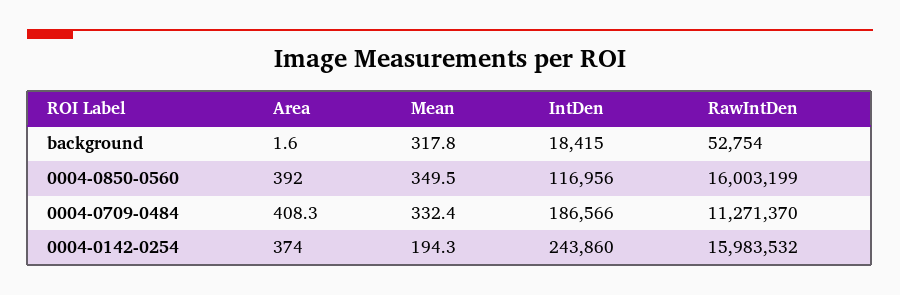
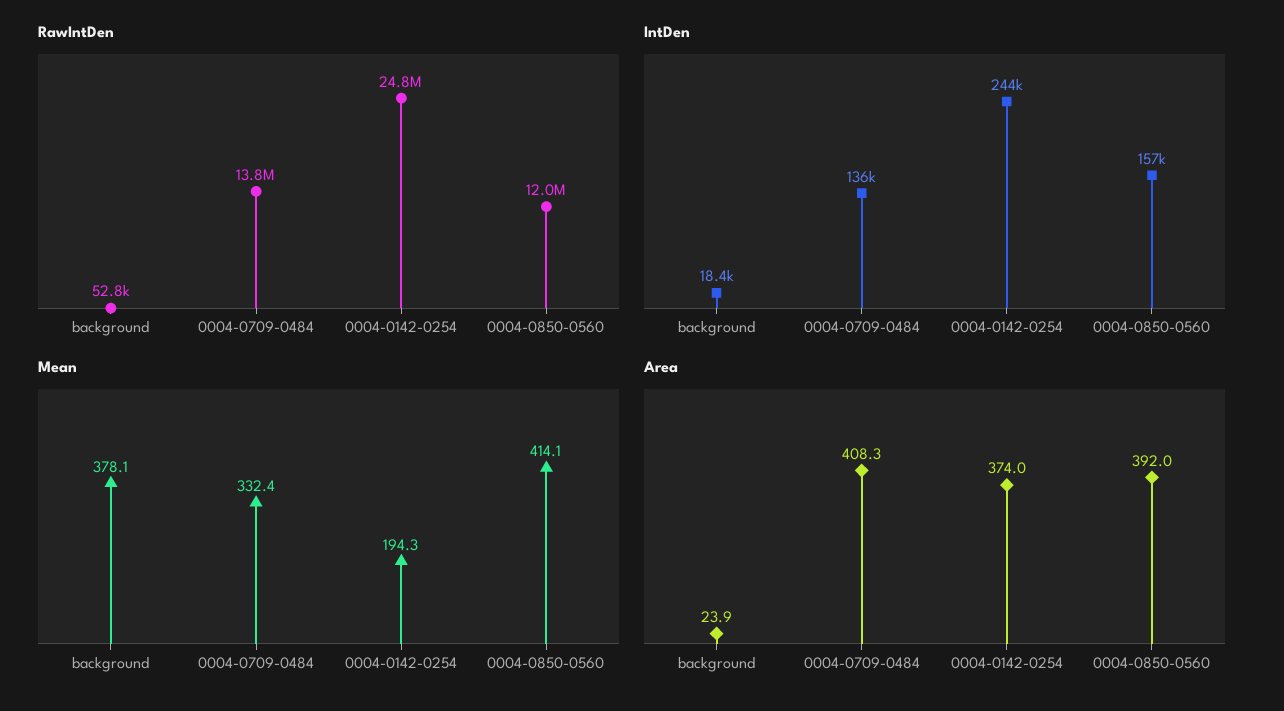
  {
    "Area": {
-     "background": 1.6,
+     "background": 23.9,
      "0004-0850-0560": 392,
      "0004-0709-0484": 408.3,
      "0004-0142-0254": 374
    },
    "Mean": {
-     "background": 317.8,
+     "background": 378.1,
-     "0004-0850-0560": 349.5,
+     "0004-0850-0560": 414.1,
      "0004-0709-0484": 332.4,
      "0004-0142-0254": 194.3
    },
    "IntDen": {
      "background": 18415,
-     "0004-0850-0560": 116956,
+     "0004-0850-0560": 157000,
-     "0004-0709-0484": 186566,
+     "0004-0709-0484": 136000,
      "0004-0142-0254": 243860
    },
    "RawIntDen": {
      "background": 52754,
-     "0004-0850-0560": 16003199,
+     "0004-0850-0560": 12000000,
-     "0004-0709-0484": 11271370,
+     "0004-0709-0484": 13800000,
-     "0004-0142-0254": 15983532
+     "0004-0142-0254": 24800000
    }
  }

